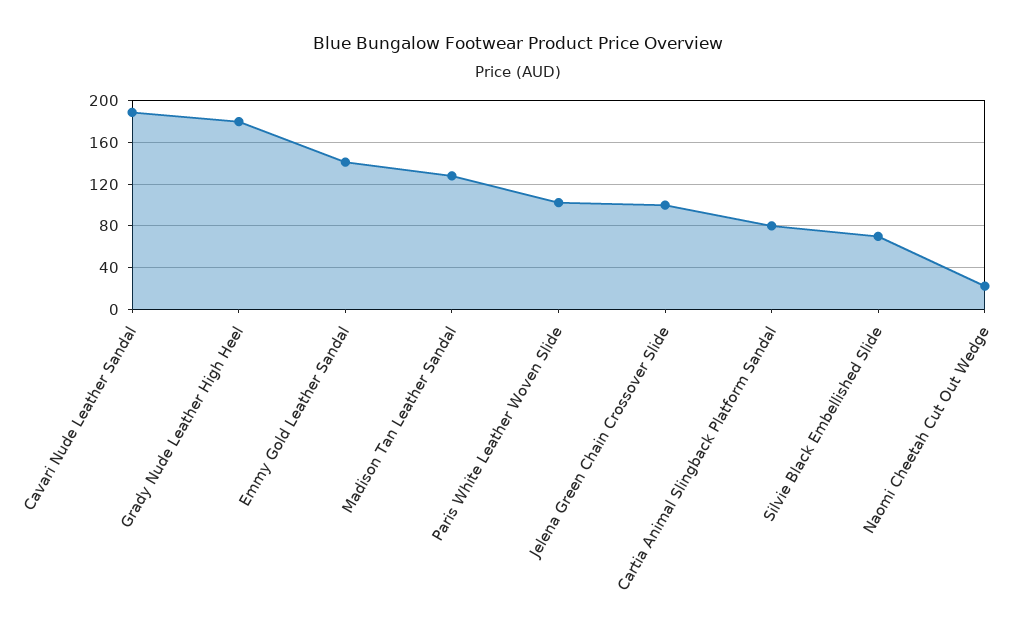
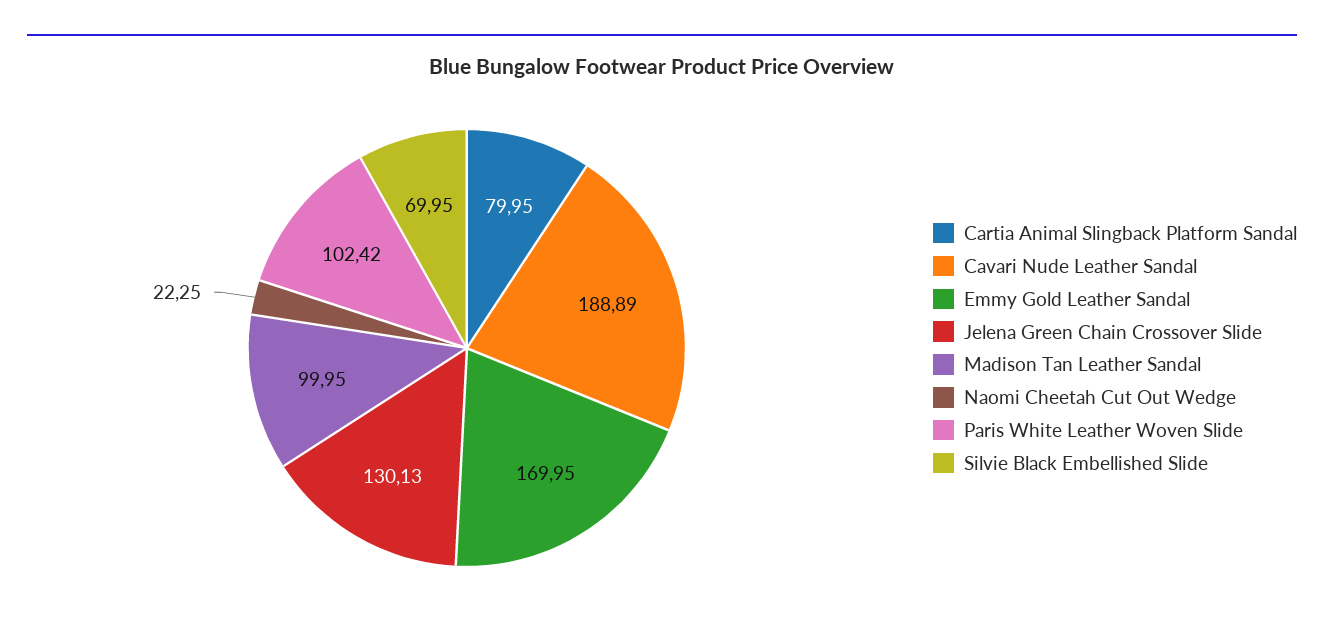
  {
    "Cavari Nude Leather Sandal": 188.89,
-   "Grady Nude Leather High Heel": 180,
-   "Emmy Gold Leather Sandal": 140,
+   "Emmy Gold Leather Sandal": 169.95,
-   "Madison Tan Leather Sandal": 130,
+   "Madison Tan Leather Sandal": 99.95,
    "Paris White Leather Woven Slide": 102.42,
-   "Jelena Green Chain Crossover Slide": 100,
+   "Jelena Green Chain Crossover Slide": 130.13,
    "Cartia Animal Slingback Platform Sandal": 79.95,
    "Silvie Black Embellished Slide": 69.95,
    "Naomi Cheetah Cut Out Wedge": 22.25
  }

